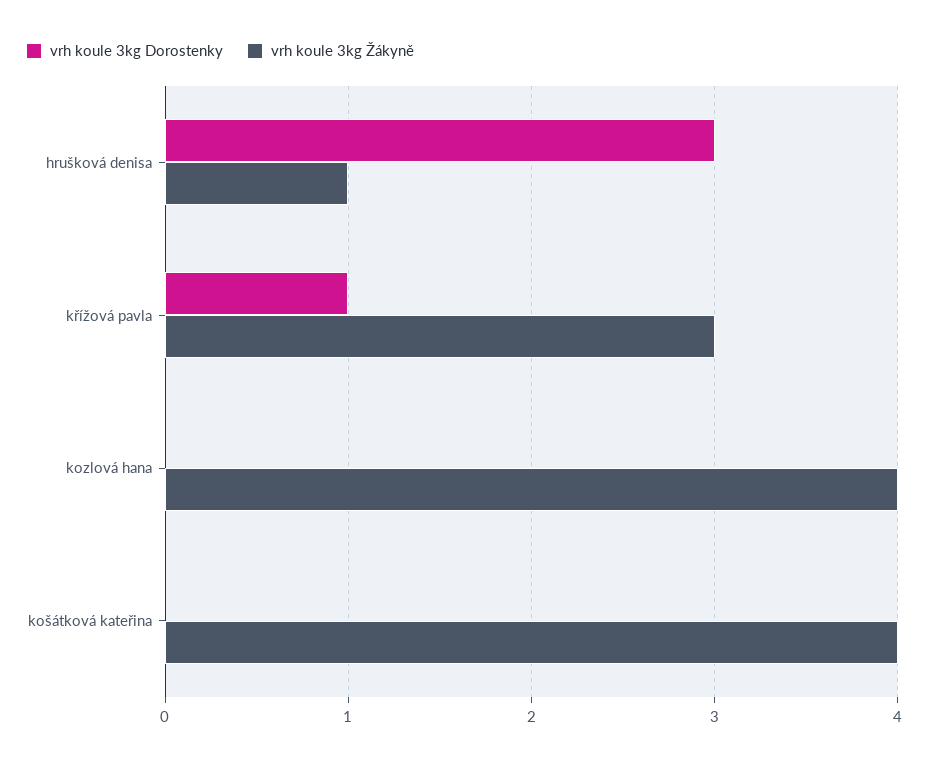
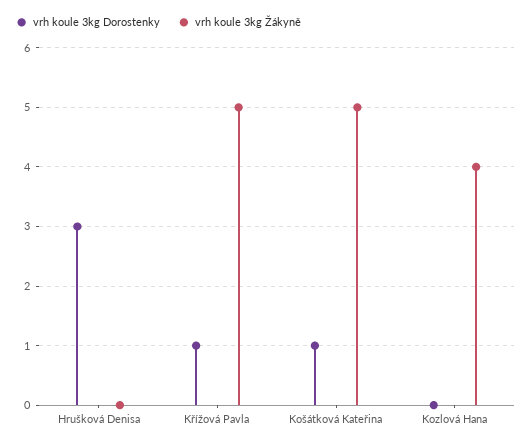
  {
    "vrh koule 3kg Dorostenky": {
      "hrušková denisa": 3,
      "křížová pavla": 1,
      "kozlová hana": 0,
-     "košátková kateřina": 0
+     "košátková kateřina": 1
    },
    "vrh koule 3kg Žákyně": {
-     "hrušková denisa": 1,
+     "hrušková denisa": 0,
-     "křížová pavla": 3,
+     "křížová pavla": 5,
      "kozlová hana": 4,
-     "košátková kateřina": 4
+     "košátková kateřina": 5
    }
  }

